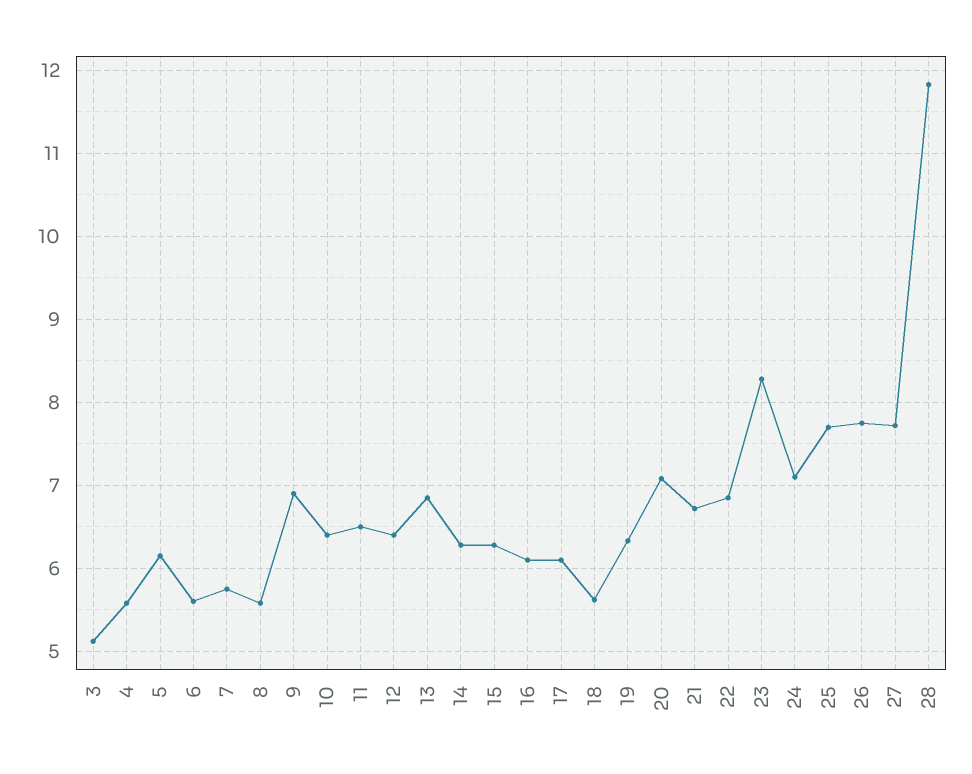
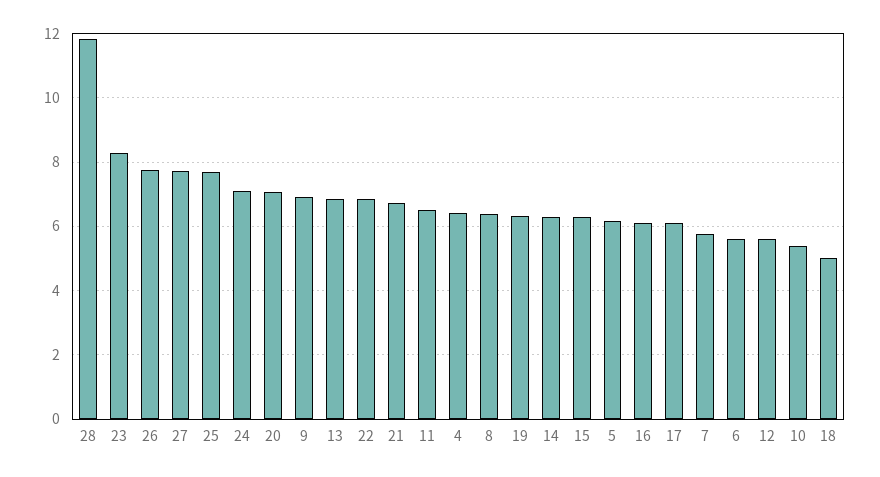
  {
-   "3": 5.1,
-   "4": 5.6,
+   "4": 6.4,
    "5": 6.2,
    "6": 5.6,
    "7": 5.8,
-   "8": 5.6,
+   "8": 6.4,
    "9": 6.9,
-   "10": 6.4,
+   "10": 5.4,
    "11": 6.5,
-   "12": 6.4,
+   "12": 5.6,
    "13": 6.9,
    "14": 6.3,
    "15": 6.3,
    "16": 6.1,
    "17": 6.1,
-   "18": 5.6,
+   "18": 5,
    "19": 6.3,
    "20": 7.1,
    "21": 6.7,
    "22": 6.9,
    "23": 8.3,
    "24": 7.1,
    "25": 7.7,
    "26": 7.8,
    "27": 7.7,
    "28": 11.8
  }

